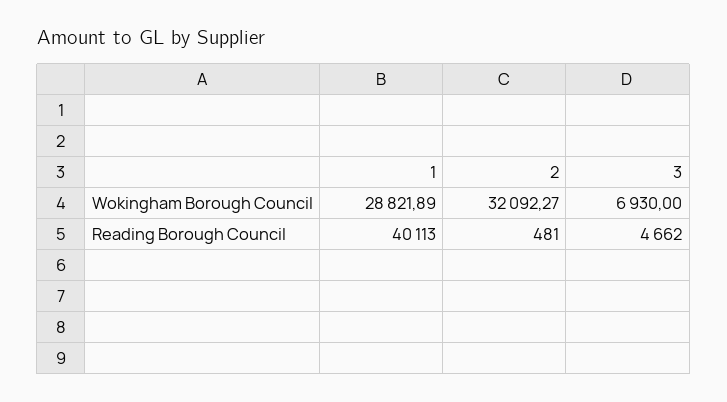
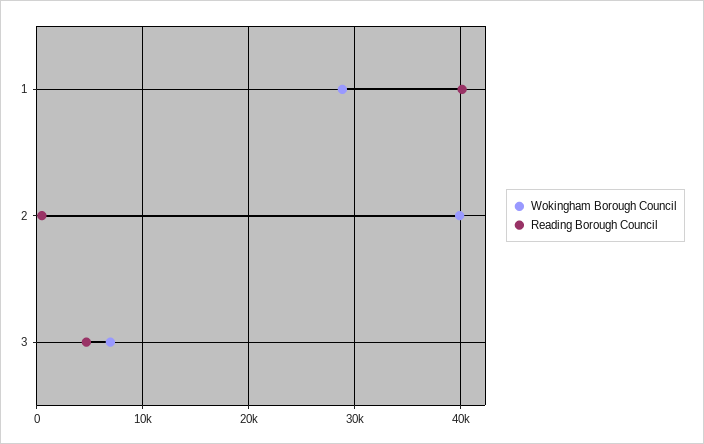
  {
    "Wokingham Borough Council": {
      "1": 28821.89,
-     "2": 32092.27,
+     "2": 40000,
      "3": 6930
    },
    "Reading Borough Council": {
      "1": 40113,
      "2": 481,
      "3": 4662
    }
  }

